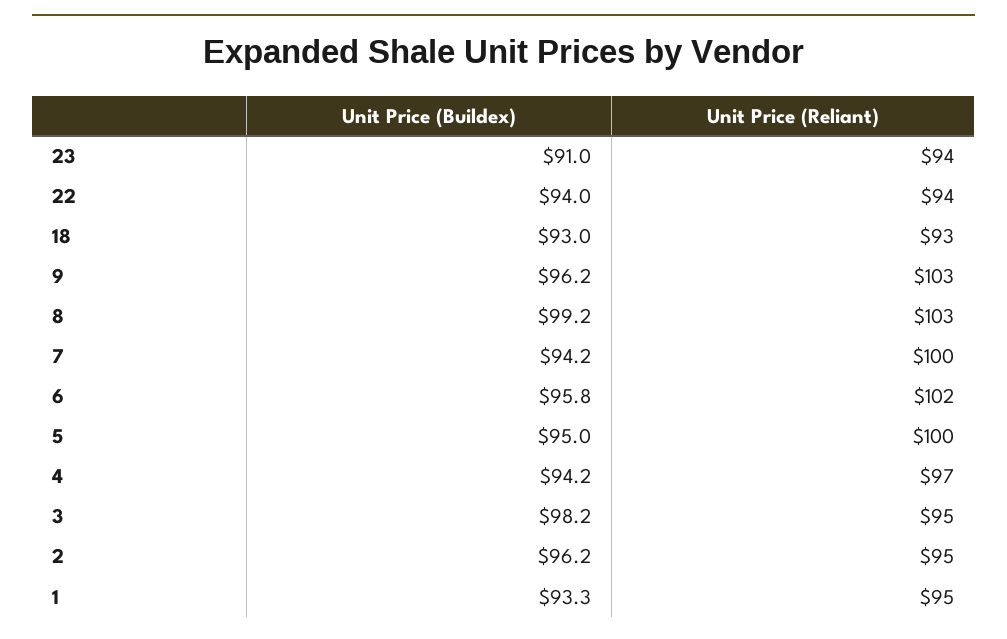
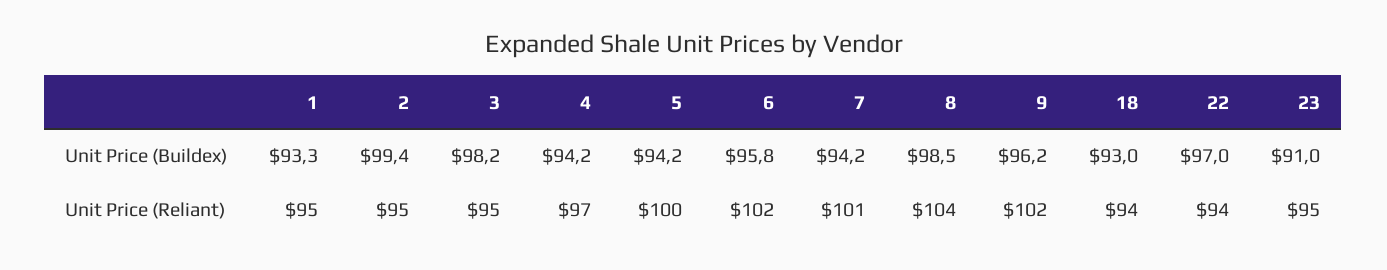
  {
    "Unit Price (Buildex)": {
      "23": 91,
-     "22": 94,
+     "22": 97,
      "18": 93,
      "9": 96.2,
-     "8": 99.2,
+     "8": 98.5,
      "7": 94.2,
      "6": 95.8,
-     "5": 95,
+     "5": 94.2,
      "4": 94.2,
      "3": 98.2,
-     "2": 96.2,
+     "2": 99.4,
      "1": 93.3
    },
    "Unit Price (Reliant)": {
-     "23": 94,
+     "23": 95,
      "22": 94,
-     "18": 93,
+     "18": 94,
-     "9": 103,
+     "9": 102,
-     "8": 103,
+     "8": 104,
-     "7": 100,
+     "7": 101,
      "6": 102,
      "5": 100,
      "4": 97,
      "3": 95,
      "2": 95,
      "1": 95
    }
  }

